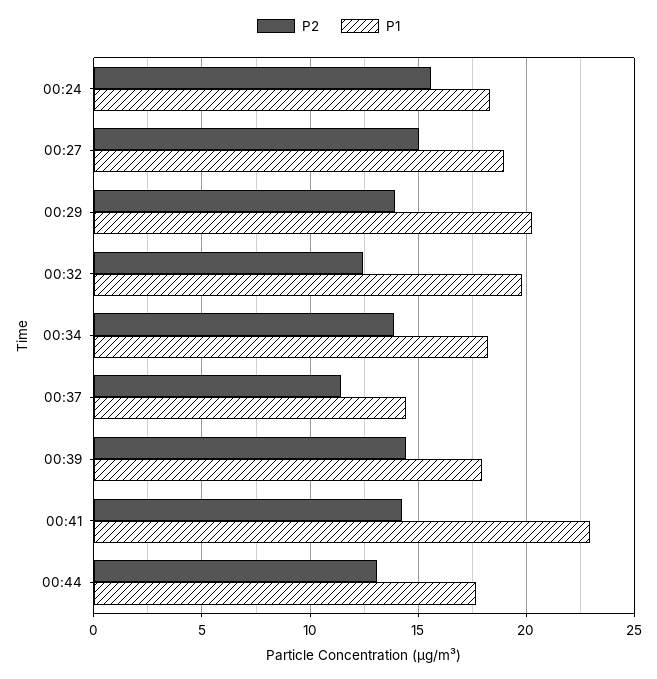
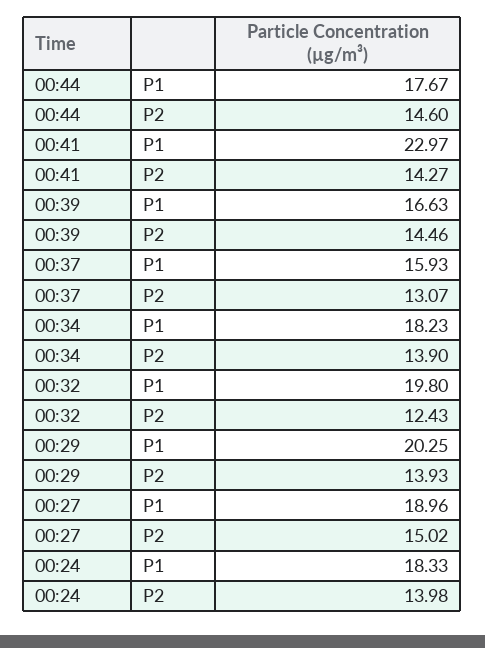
  {
    "P2": {
-     "00:24": 15.5,
+     "00:24": 13.98,
      "00:27": 15.02,
      "00:29": 13.93,
      "00:32": 12.43,
      "00:34": 13.9,
-     "00:37": 11.5,
+     "00:37": 13.07,
      "00:39": 14.46,
      "00:41": 14.27,
-     "00:44": 13
+     "00:44": 14.6
    },
    "P1": {
      "00:24": 18.33,
      "00:27": 18.96,
      "00:29": 20.25,
      "00:32": 19.8,
      "00:34": 18.23,
-     "00:37": 14.5,
+     "00:37": 15.93,
-     "00:39": 18,
+     "00:39": 16.63,
      "00:41": 22.97,
      "00:44": 17.67
    }
  }

